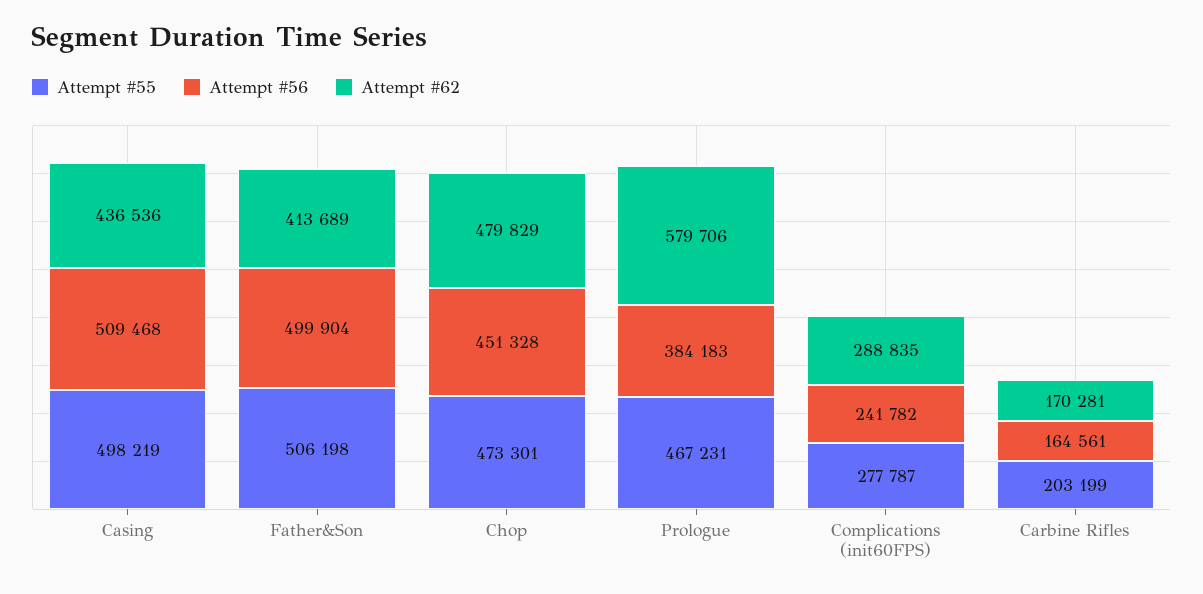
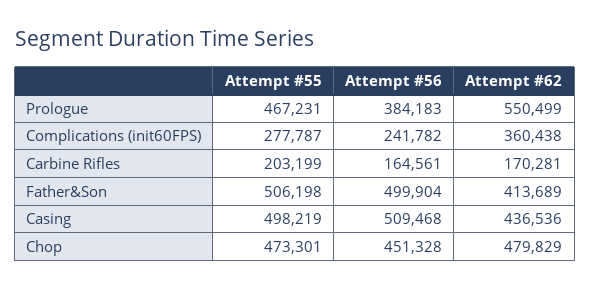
  {
    "Attempt #55": {
      "Casing": 498219,
      "Father&Son": 506198,
      "Chop": 473301,
      "Prologue": 467231,
      "Complications (init60FPS)": 277787,
      "Carbine Rifles": 203199
    },
    "Attempt #56": {
      "Casing": 509468,
      "Father&Son": 499904,
      "Chop": 451328,
      "Prologue": 384183,
      "Complications (init60FPS)": 241782,
      "Carbine Rifles": 164561
    },
    "Attempt #62": {
      "Casing": 436536,
      "Father&Son": 413689,
      "Chop": 479829,
-     "Prologue": 579706,
+     "Prologue": 550499,
-     "Complications (init60FPS)": 288835,
+     "Complications (init60FPS)": 360438,
      "Carbine Rifles": 170281
    }
  }

